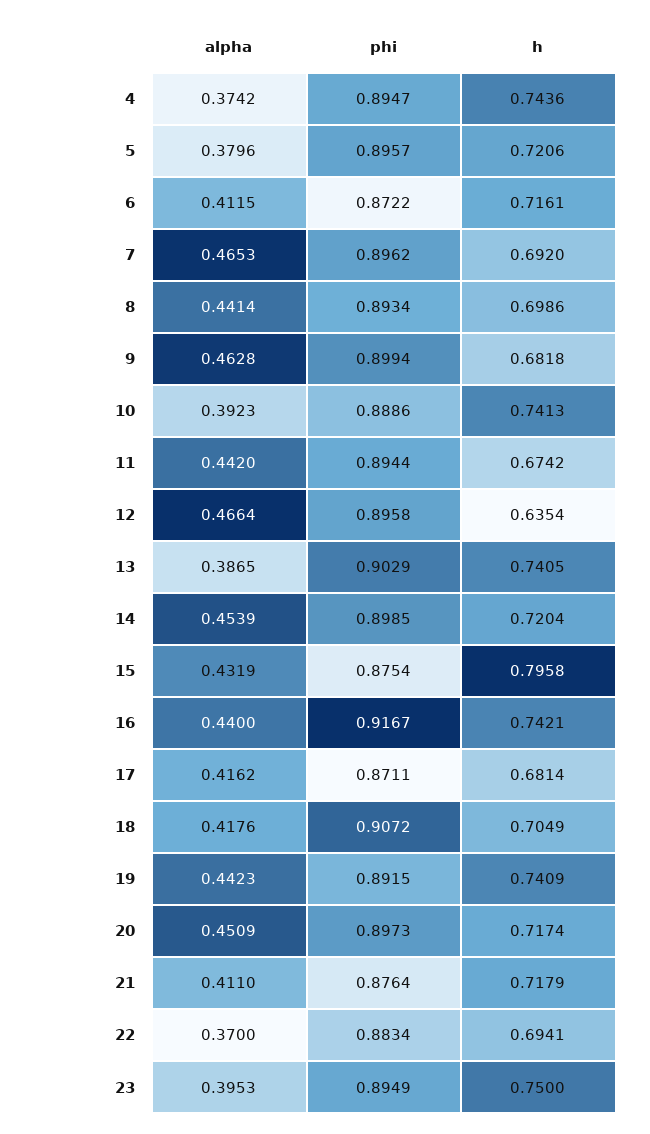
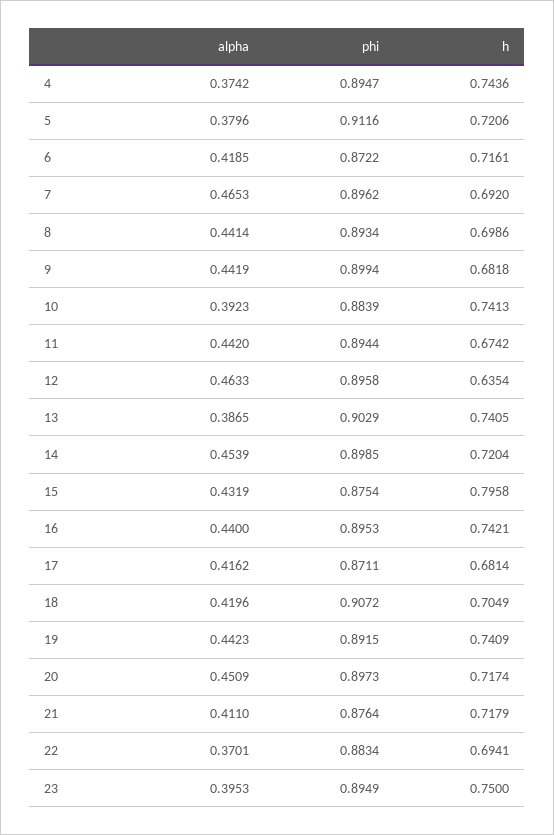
  {
    "alpha": {
      "4": 0.3742,
      "5": 0.3796,
-     "6": 0.4115,
+     "6": 0.4185,
      "7": 0.4653,
      "8": 0.4414,
-     "9": 0.4628,
+     "9": 0.4419,
      "10": 0.3923,
      "11": 0.442,
-     "12": 0.4664,
+     "12": 0.4633,
      "13": 0.3865,
      "14": 0.4539,
      "15": 0.4319,
      "16": 0.44,
      "17": 0.4162,
-     "18": 0.4176,
+     "18": 0.4196,
      "19": 0.4423,
      "20": 0.4509,
      "21": 0.411,
-     "22": 0.37,
+     "22": 0.3701,
      "23": 0.3953
    },
    "phi": {
      "4": 0.8947,
-     "5": 0.8957,
+     "5": 0.9116,
      "6": 0.8722,
      "7": 0.8962,
      "8": 0.8934,
      "9": 0.8994,
-     "10": 0.8886,
+     "10": 0.8839,
      "11": 0.8944,
      "12": 0.8958,
      "13": 0.9029,
      "14": 0.8985,
      "15": 0.8754,
-     "16": 0.9167,
+     "16": 0.8953,
      "17": 0.8711,
      "18": 0.9072,
      "19": 0.8915,
      "20": 0.8973,
      "21": 0.8764,
      "22": 0.8834,
      "23": 0.8949
    },
    "h": {
      "4": 0.7436,
      "5": 0.7206,
      "6": 0.7161,
      "7": 0.692,
      "8": 0.6986,
      "9": 0.6818,
      "10": 0.7413,
      "11": 0.6742,
      "12": 0.6354,
      "13": 0.7405,
      "14": 0.7204,
      "15": 0.7958,
      "16": 0.7421,
      "17": 0.6814,
      "18": 0.7049,
      "19": 0.7409,
      "20": 0.7174,
      "21": 0.7179,
      "22": 0.6941,
      "23": 0.75
    }
  }

